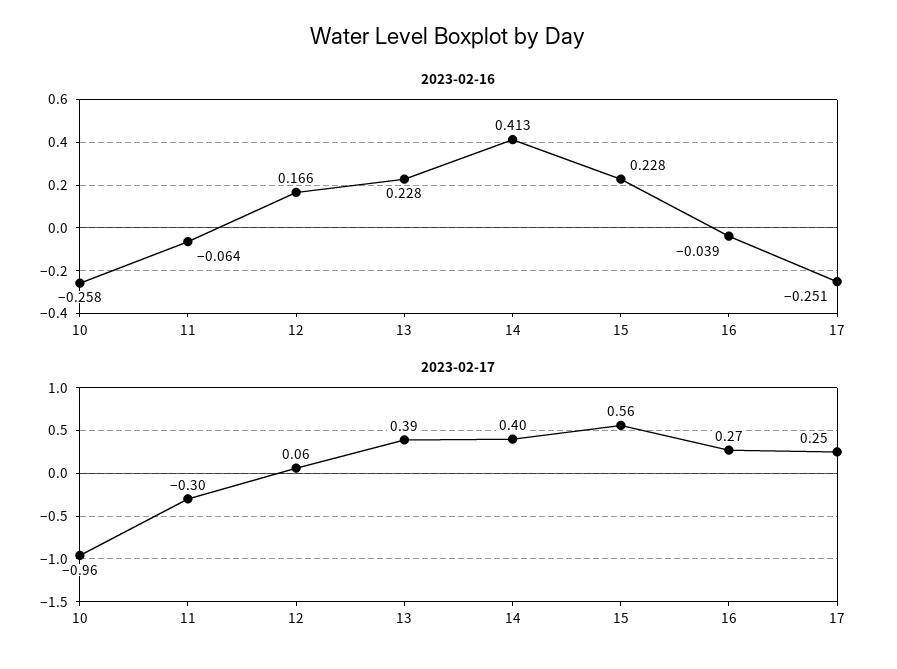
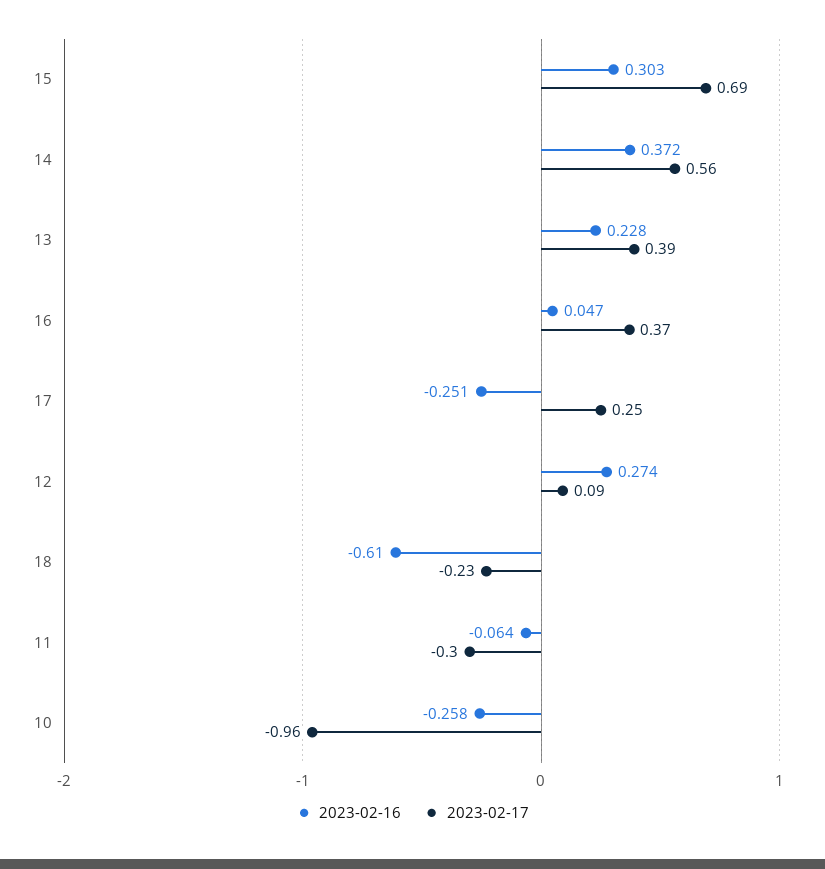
  {
    "2023-02-16": {
      "10": -0.258,
      "11": -0.064,
-     "12": 0.166,
+     "12": 0.274,
      "13": 0.228,
-     "14": 0.413,
+     "14": 0.372,
-     "15": 0.228,
+     "15": 0.303,
-     "16": -0.039,
+     "16": 0.047,
-     "17": -0.251
+     "17": -0.251,
+     "18": -0.61
    },
    "2023-02-17": {
      "10": -0.96,
      "11": -0.3,
-     "12": 0.06,
+     "12": 0.09,
      "13": 0.39,
-     "14": 0.4,
+     "14": 0.56,
-     "15": 0.56,
+     "15": 0.69,
-     "16": 0.27,
+     "16": 0.37,
-     "17": 0.25
+     "17": 0.25,
+     "18": -0.23
    }
  }

